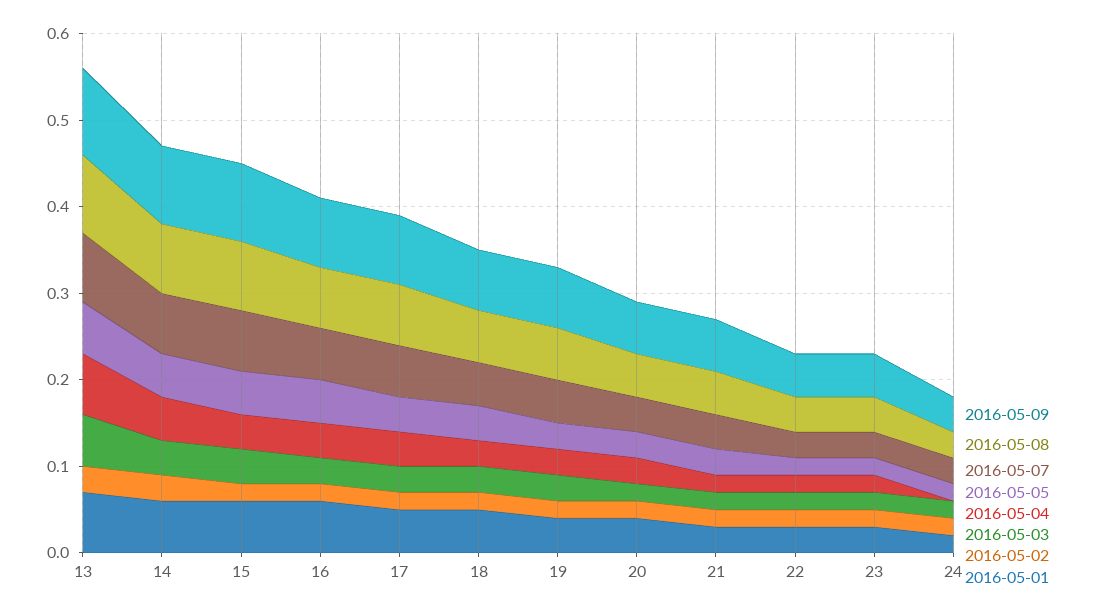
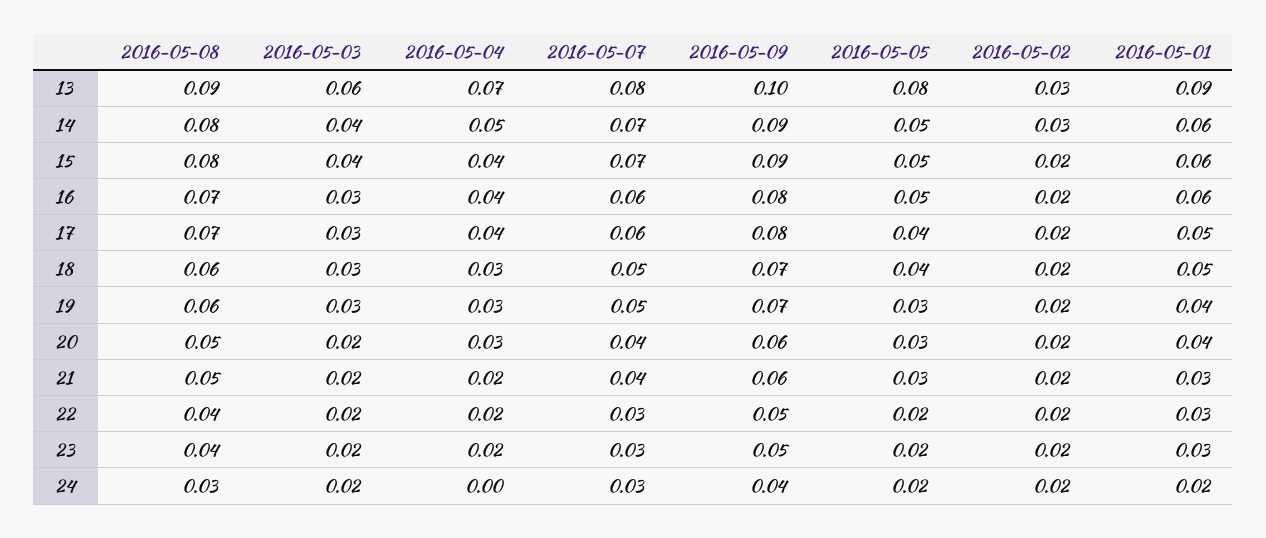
  {
    "2016-05-09": {
      "13": 0.1,
      "14": 0.09,
      "15": 0.09,
      "16": 0.08,
      "17": 0.08,
      "18": 0.07,
      "19": 0.07,
      "20": 0.06,
      "21": 0.06,
      "22": 0.05,
      "23": 0.05,
      "24": 0.04
    },
    "2016-05-08": {
      "13": 0.09,
      "14": 0.08,
      "15": 0.08,
      "16": 0.07,
      "17": 0.07,
      "18": 0.06,
      "19": 0.06,
      "20": 0.05,
      "21": 0.05,
      "22": 0.04,
      "23": 0.04,
      "24": 0.03
    },
    "2016-05-07": {
      "13": 0.08,
      "14": 0.07,
      "15": 0.07,
      "16": 0.06,
      "17": 0.06,
      "18": 0.05,
      "19": 0.05,
      "20": 0.04,
      "21": 0.04,
      "22": 0.03,
      "23": 0.03,
      "24": 0.03
    },
    "2016-05-05": {
-     "13": 0.06,
+     "13": 0.08,
      "14": 0.05,
      "15": 0.05,
      "16": 0.05,
      "17": 0.04,
      "18": 0.04,
      "19": 0.03,
      "20": 0.03,
      "21": 0.03,
      "22": 0.02,
      "23": 0.02,
      "24": 0.02
    },
    "2016-05-04": {
      "13": 0.07,
      "14": 0.05,
      "15": 0.04,
      "16": 0.04,
      "17": 0.04,
      "18": 0.03,
      "19": 0.03,
      "20": 0.03,
      "21": 0.02,
      "22": 0.02,
      "23": 0.02,
      "24": 0
    },
    "2016-05-03": {
      "13": 0.06,
      "14": 0.04,
      "15": 0.04,
      "16": 0.03,
      "17": 0.03,
      "18": 0.03,
      "19": 0.03,
      "20": 0.02,
      "21": 0.02,
      "22": 0.02,
      "23": 0.02,
      "24": 0.02
    },
    "2016-05-02": {
      "13": 0.03,
      "14": 0.03,
      "15": 0.02,
      "16": 0.02,
      "17": 0.02,
      "18": 0.02,
      "19": 0.02,
      "20": 0.02,
      "21": 0.02,
      "22": 0.02,
      "23": 0.02,
      "24": 0.02
    },
    "2016-05-01": {
-     "13": 0.07,
+     "13": 0.09,
      "14": 0.06,
      "15": 0.06,
      "16": 0.06,
      "17": 0.05,
      "18": 0.05,
      "19": 0.04,
      "20": 0.04,
      "21": 0.03,
      "22": 0.03,
      "23": 0.03,
      "24": 0.02
    }
  }

